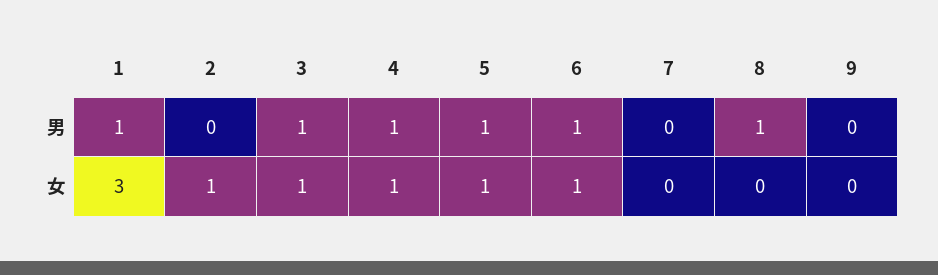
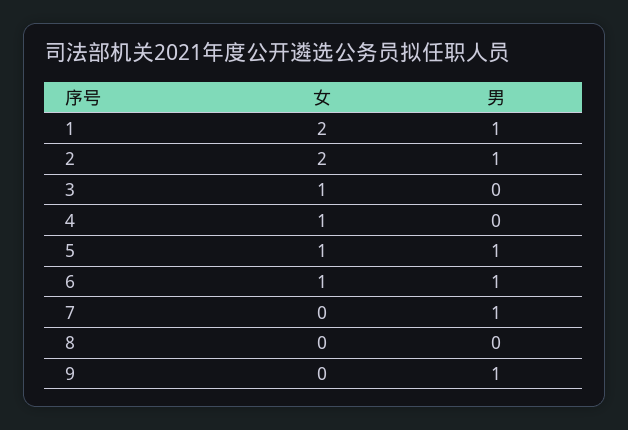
  {
    "1": {
      "男": 1,
-     "女": 3
+     "女": 2
    },
    "2": {
-     "男": 0,
+     "男": 1,
-     "女": 1
+     "女": 2
    },
    "3": {
-     "男": 1,
+     "男": 0,
      "女": 1
    },
    "4": {
-     "男": 1,
+     "男": 0,
      "女": 1
    },
    "5": {
      "男": 1,
      "女": 1
    },
    "6": {
      "男": 1,
      "女": 1
    },
    "7": {
-     "男": 0,
+     "男": 1,
      "女": 0
    },
    "8": {
-     "男": 1,
+     "男": 0,
      "女": 0
    },
    "9": {
-     "男": 0,
+     "男": 1,
      "女": 0
    }
  }

